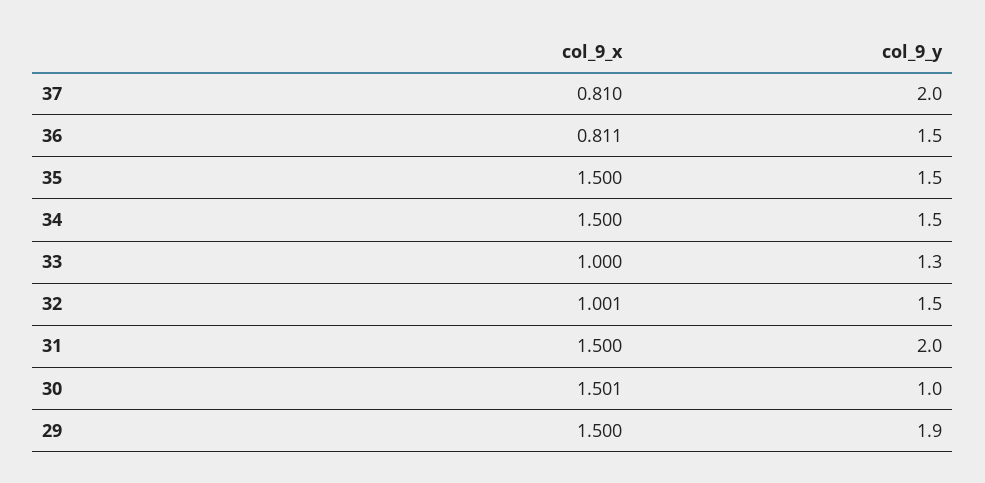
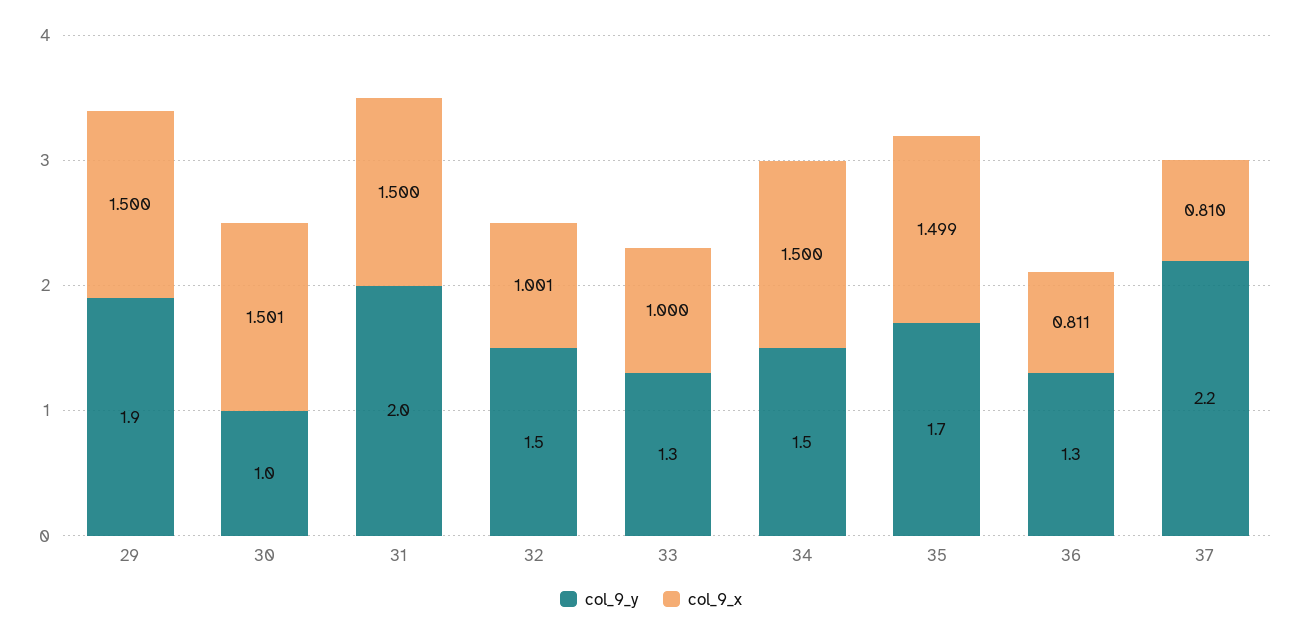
  {
    "col_9_x": {
      "37": 0.81,
      "36": 0.811,
-     "35": 1.5,
+     "35": 1.499,
      "34": 1.5,
      "33": 1,
      "32": 1.001,
      "31": 1.5,
      "30": 1.501,
      "29": 1.5
    },
    "col_9_y": {
-     "37": 2,
+     "37": 2.2,
-     "36": 1.5,
+     "36": 1.3,
-     "35": 1.5,
+     "35": 1.7,
      "34": 1.5,
      "33": 1.3,
      "32": 1.5,
      "31": 2,
      "30": 1,
      "29": 1.9
    }
  }

